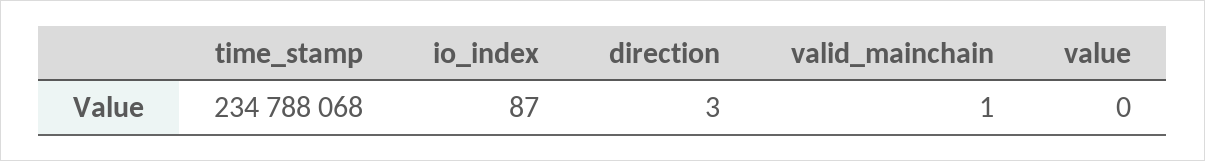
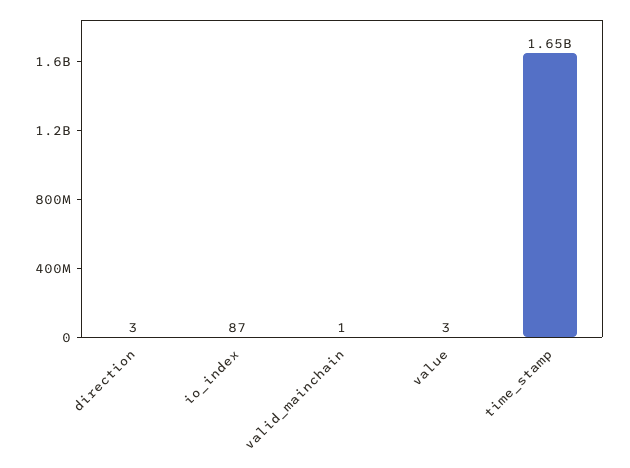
  {
-   "time_stamp": 234788068,
+   "time_stamp": 1650000000,
    "io_index": 87,
    "direction": 3,
    "valid_mainchain": 1,
-   "value": 0
+   "value": 3
  }

